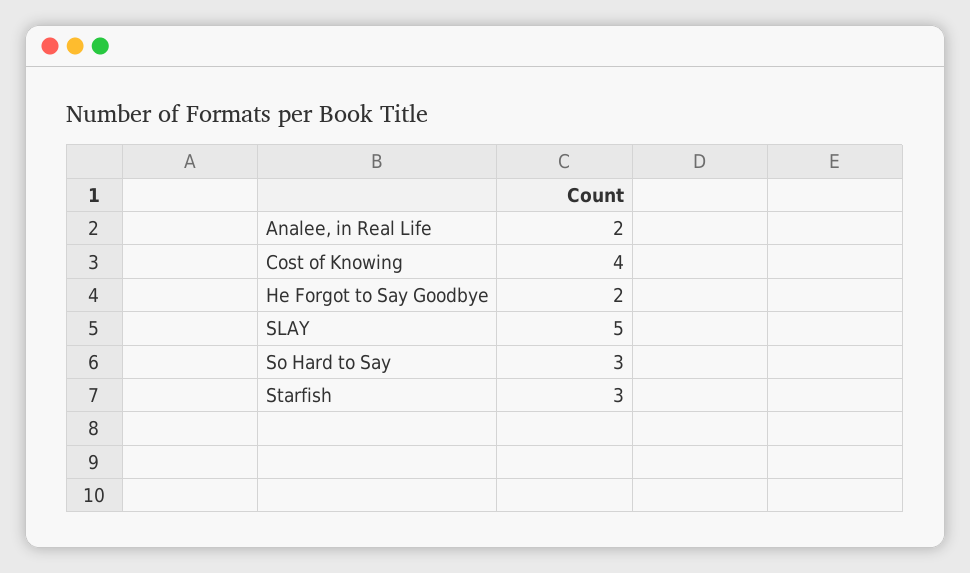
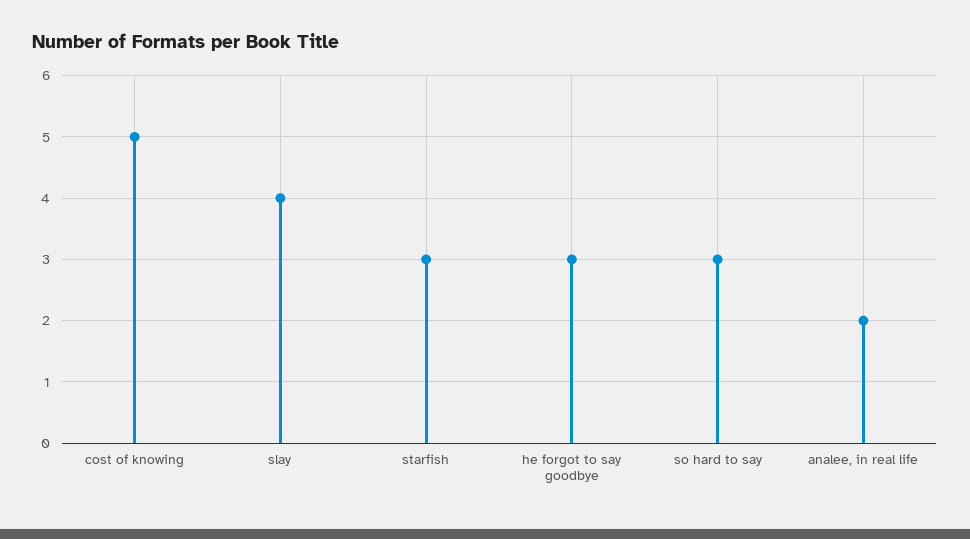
  {
    "Analee, in Real Life": 2,
-   "Cost of Knowing": 4,
+   "Cost of Knowing": 5,
-   "He Forgot to Say Goodbye": 2,
+   "He Forgot to Say Goodbye": 3,
-   "SLAY": 5,
+   "SLAY": 4,
    "So Hard to Say": 3,
    "Starfish": 3
  }

